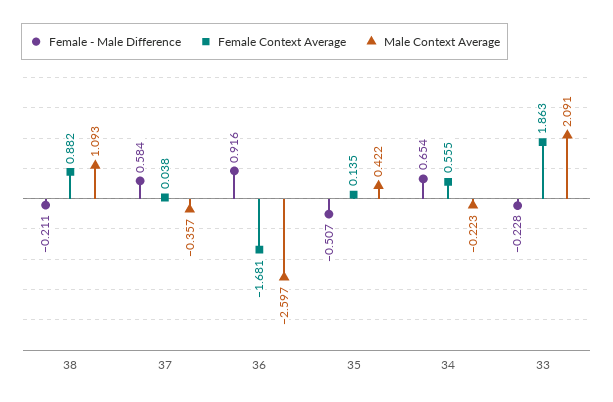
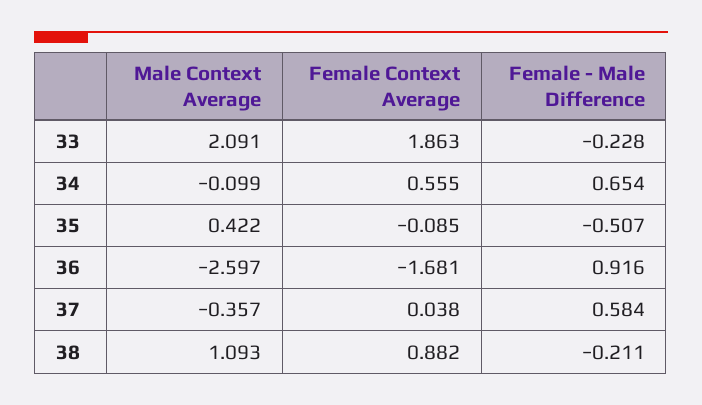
  {
    "Female - Male Difference": {
      "38": -0.211,
      "37": 0.584,
      "36": 0.916,
      "35": -0.507,
      "34": 0.654,
      "33": -0.228
    },
    "Female Context Average": {
      "38": 0.882,
      "37": 0.038,
      "36": -1.681,
-     "35": 0.135,
+     "35": -0.085,
      "34": 0.555,
      "33": 1.863
    },
    "Male Context Average": {
      "38": 1.093,
      "37": -0.357,
      "36": -2.597,
      "35": 0.422,
-     "34": -0.223,
+     "34": -0.099,
      "33": 2.091
    }
  }

